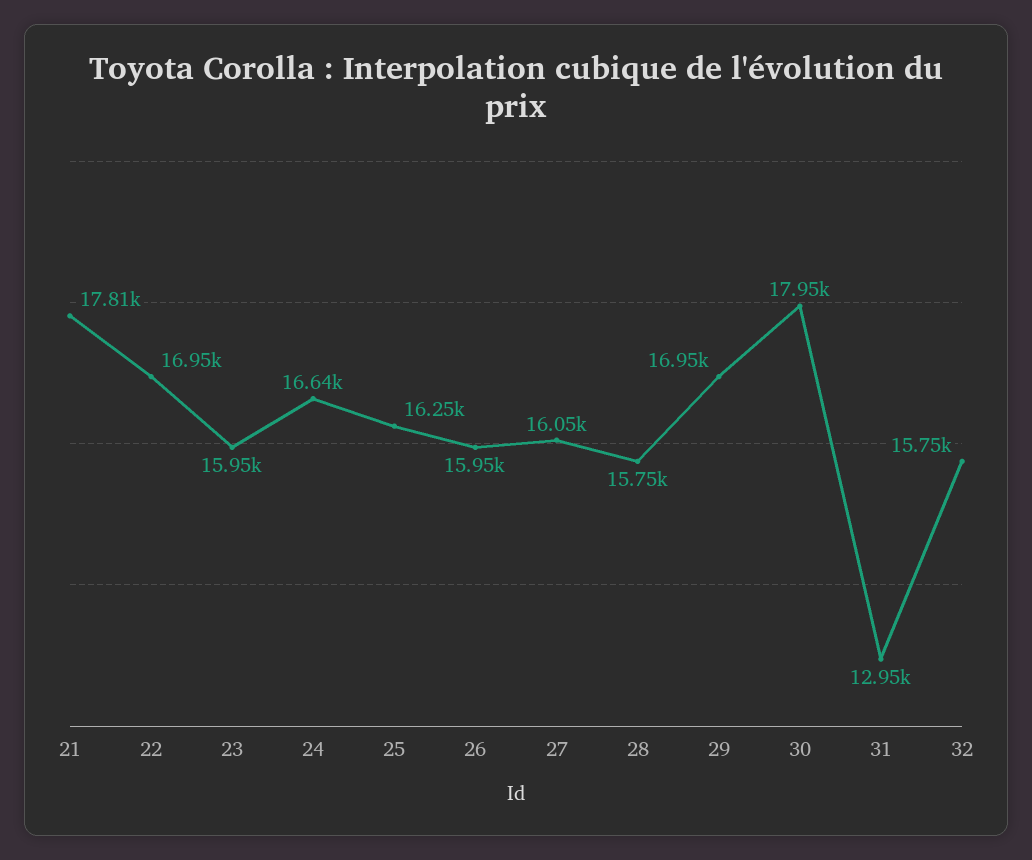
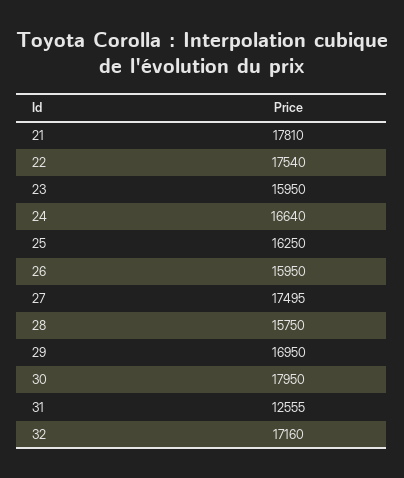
  {
    "21": 17810,
-   "22": 16950,
+   "22": 17540,
    "23": 15950,
    "24": 16640,
    "25": 16250,
    "26": 15950,
-   "27": 16050,
+   "27": 17495,
    "28": 15750,
    "29": 16950,
    "30": 17950,
-   "31": 12950,
+   "31": 12555,
-   "32": 15750
+   "32": 17160
  }

